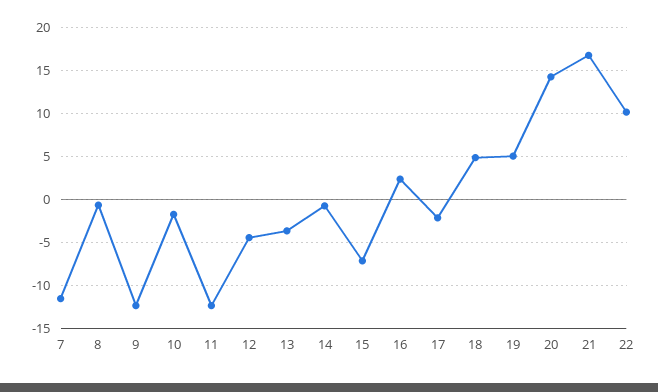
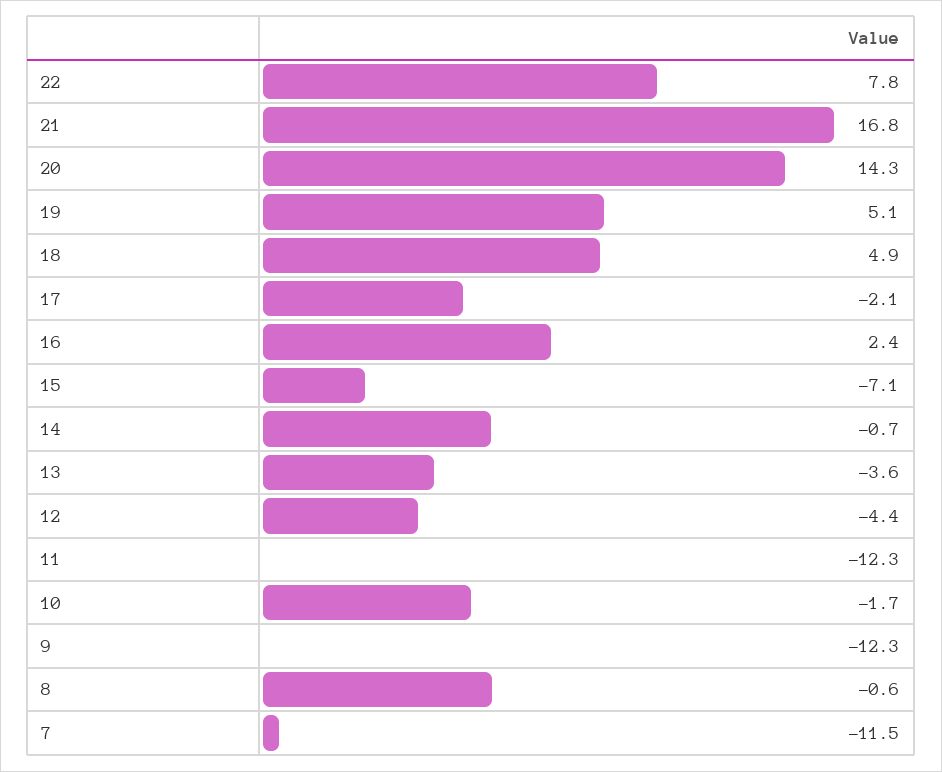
  {
    "7": -11.5,
    "8": -0.6,
    "9": -12.3,
    "10": -1.7,
    "11": -12.3,
    "12": -4.4,
    "13": -3.6,
    "14": -0.7,
    "15": -7.1,
    "16": 2.4,
    "17": -2.1,
    "18": 4.9,
    "19": 5.1,
    "20": 14.3,
    "21": 16.8,
-   "22": 10
+   "22": 7.8
  }

